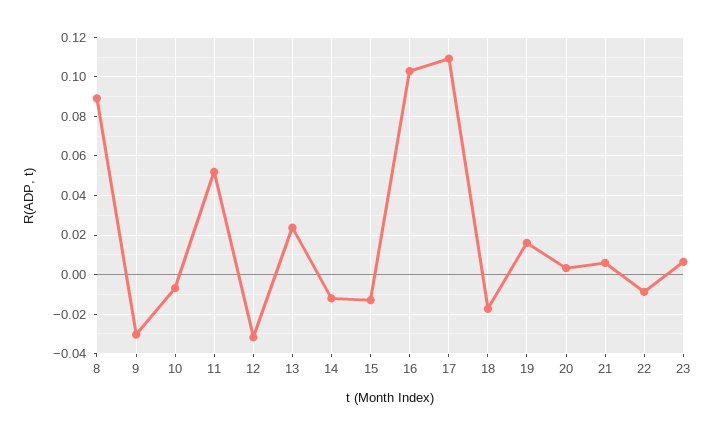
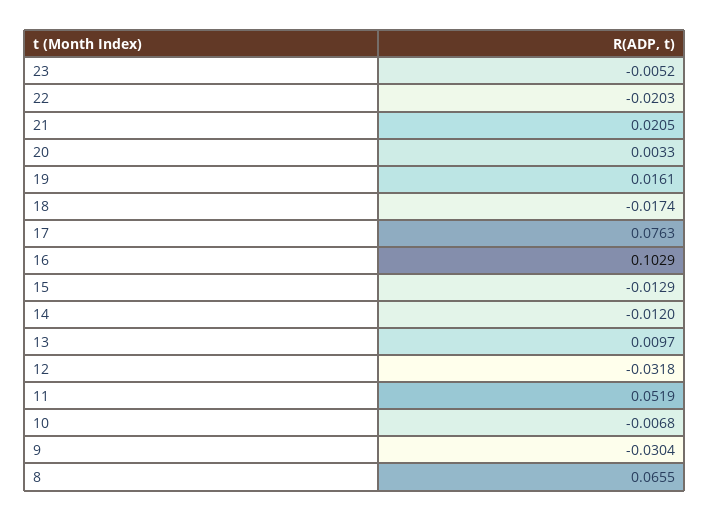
  {
-   "8": 0.09,
+   "8": 0.0655,
    "9": -0.0304,
    "10": -0.0068,
    "11": 0.0519,
    "12": -0.0318,
-   "13": 0.025,
+   "13": 0.0097,
    "14": -0.012,
    "15": -0.0129,
    "16": 0.1029,
-   "17": 0.11,
+   "17": 0.0763,
    "18": -0.0174,
    "19": 0.0161,
    "20": 0.0033,
-   "21": 0.005,
+   "21": 0.0205,
-   "22": -0.01,
+   "22": -0.0203,
-   "23": 0.005
+   "23": -0.0052
  }

